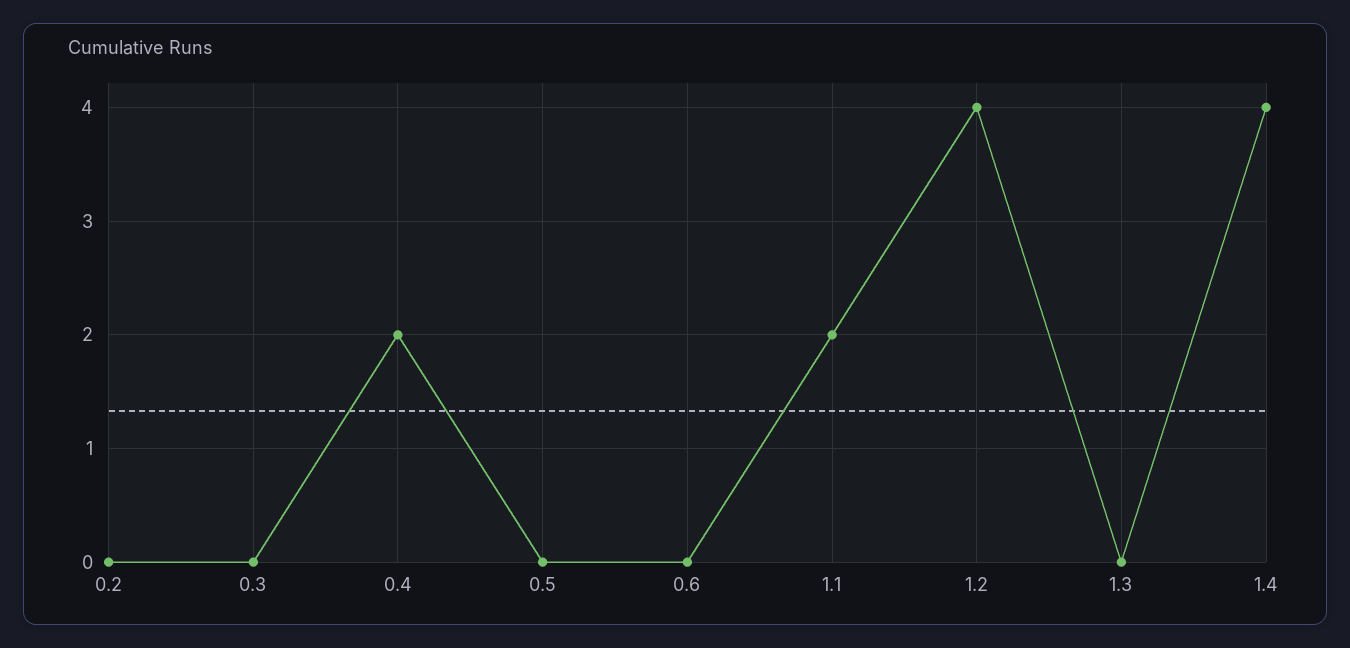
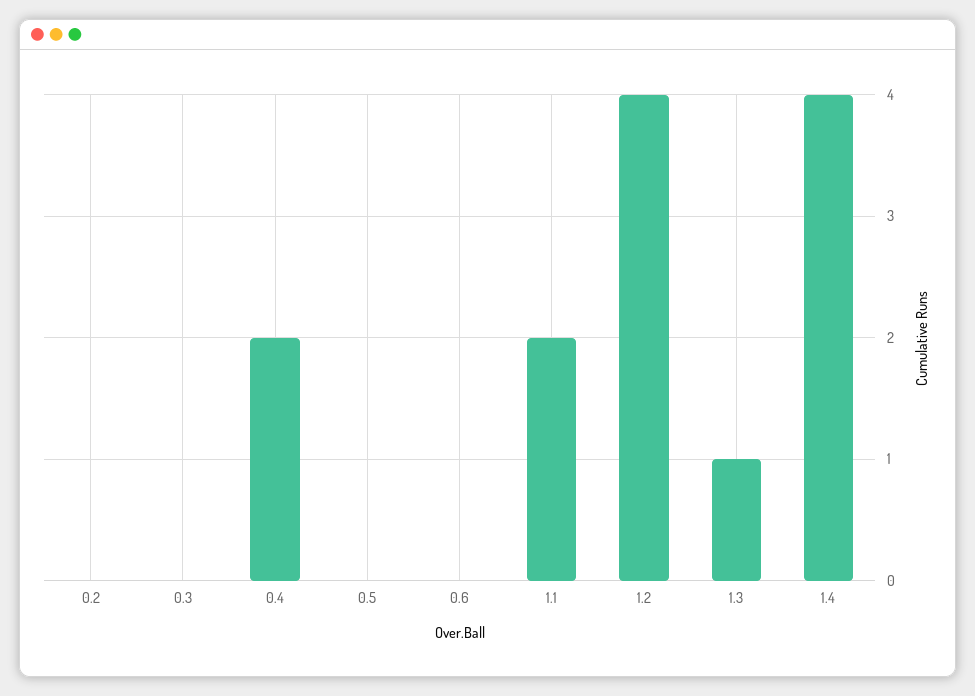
  {
    "0.2": 0,
    "0.3": 0,
    "0.4": 2,
    "0.5": 0,
    "0.6": 0,
    "1.1": 2,
    "1.2": 4,
-   "1.3": 0,
+   "1.3": 1,
    "1.4": 4
  }

